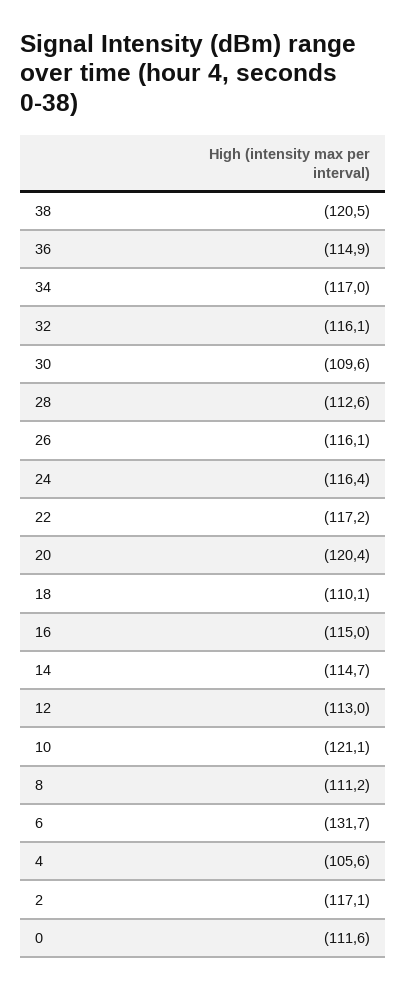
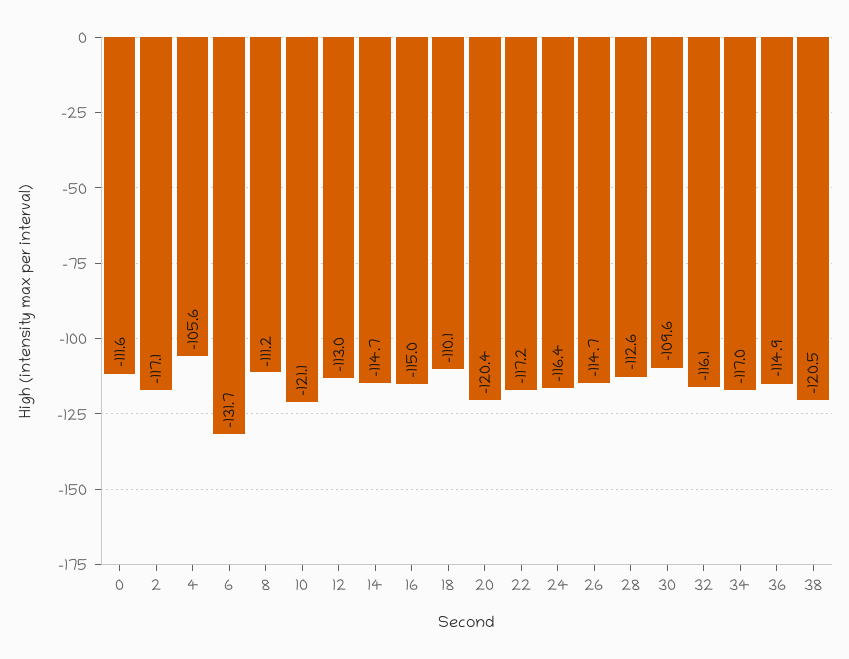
  {
    "38": -120.5,
    "36": -114.9,
    "34": -117,
    "32": -116.1,
    "30": -109.6,
    "28": -112.6,
-   "26": -116.1,
+   "26": -114.7,
    "24": -116.4,
    "22": -117.2,
    "20": -120.4,
    "18": -110.1,
    "16": -115,
    "14": -114.7,
    "12": -113,
    "10": -121.1,
    "8": -111.2,
    "6": -131.7,
    "4": -105.6,
    "2": -117.1,
    "0": -111.6
  }

